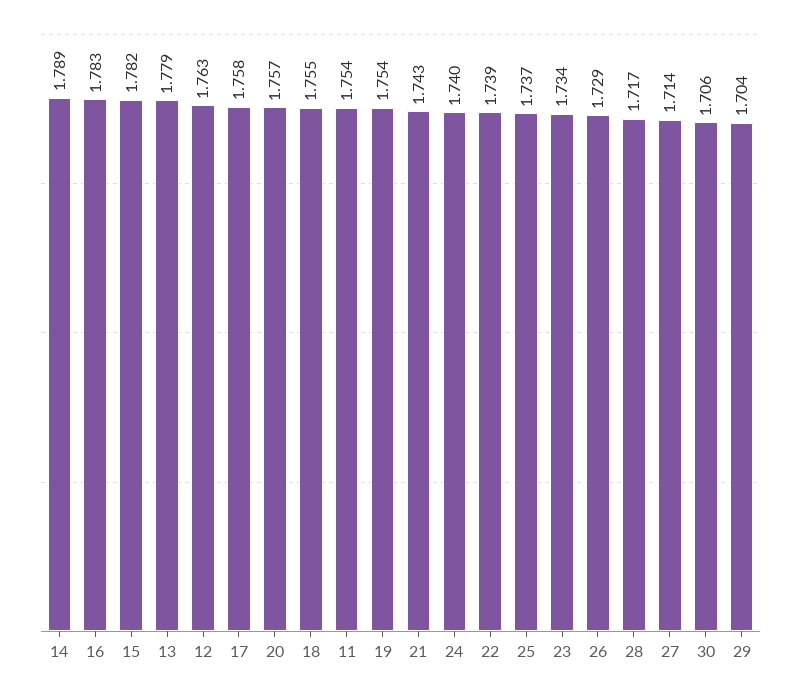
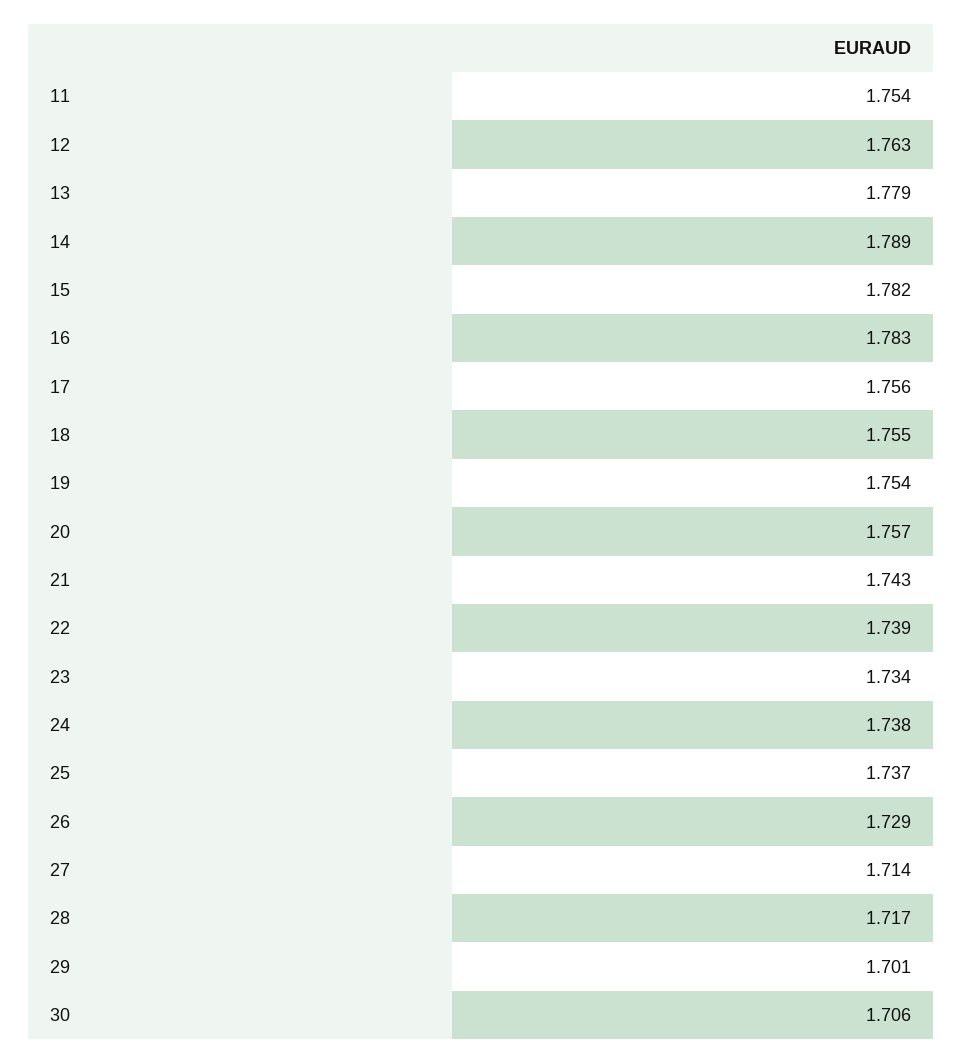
  {
    "14": 1.789,
    "16": 1.783,
    "15": 1.782,
    "13": 1.779,
    "12": 1.763,
-   "17": 1.758,
+   "17": 1.756,
    "20": 1.757,
    "18": 1.755,
    "11": 1.754,
    "19": 1.754,
    "21": 1.743,
-   "24": 1.74,
+   "24": 1.738,
    "22": 1.739,
    "25": 1.737,
    "23": 1.734,
    "26": 1.729,
    "28": 1.717,
    "27": 1.714,
    "30": 1.706,
-   "29": 1.704
+   "29": 1.701
  }

